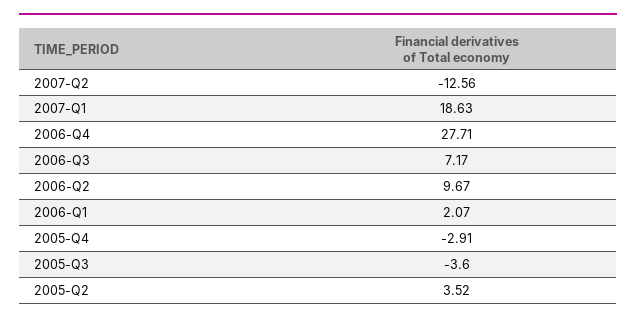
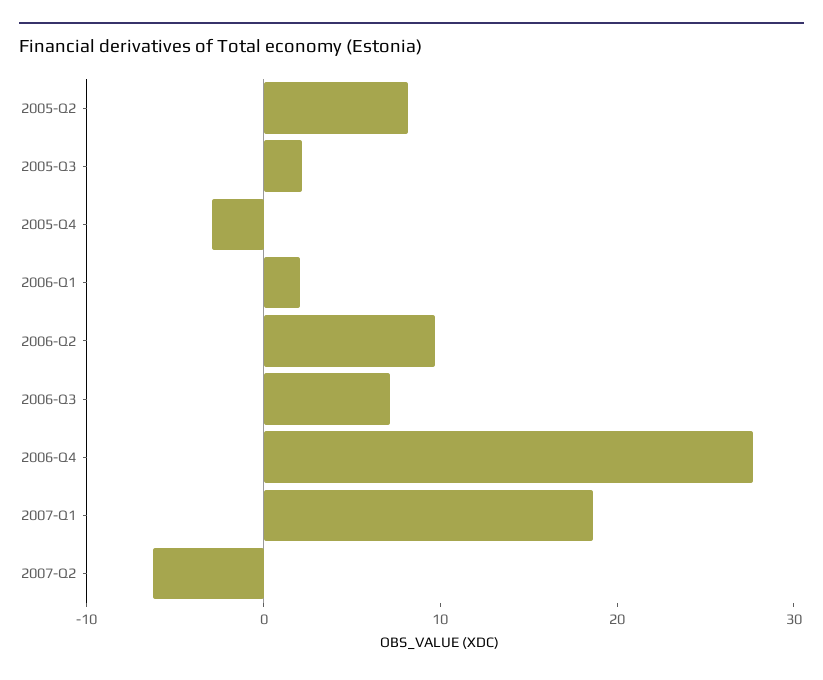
  {
-   "2007-Q2": -12.56,
+   "2007-Q2": -6,
    "2007-Q1": 18.63,
    "2006-Q4": 27.71,
    "2006-Q3": 7.17,
    "2006-Q2": 9.67,
    "2006-Q1": 2.07,
    "2005-Q4": -2.91,
-   "2005-Q3": -3.6,
+   "2005-Q3": 2,
-   "2005-Q2": 3.52
+   "2005-Q2": 8
  }

